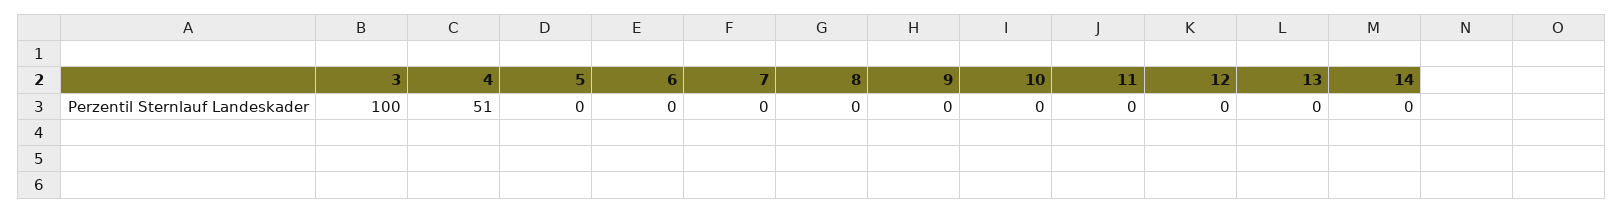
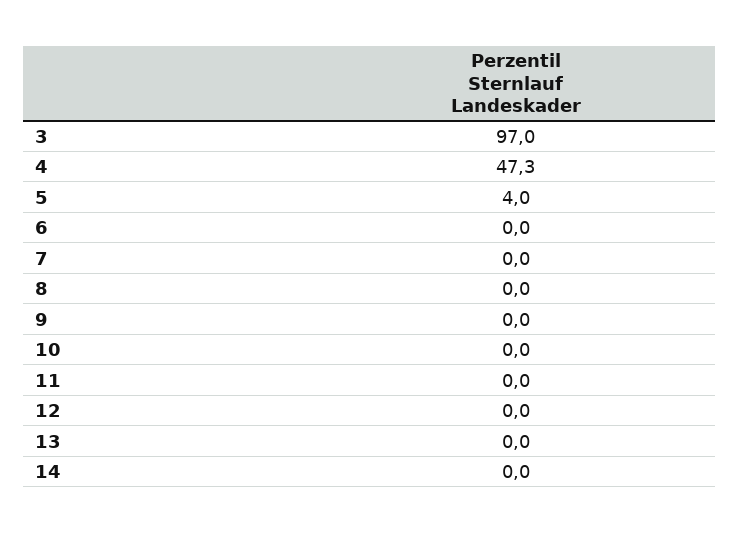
  {
-   "3": 100,
+   "3": 97,
-   "4": 51,
+   "4": 47.3,
-   "5": 0,
+   "5": 4,
    "6": 0,
    "7": 0,
    "8": 0,
    "9": 0,
    "10": 0,
    "11": 0,
    "12": 0,
    "13": 0,
    "14": 0
  }

